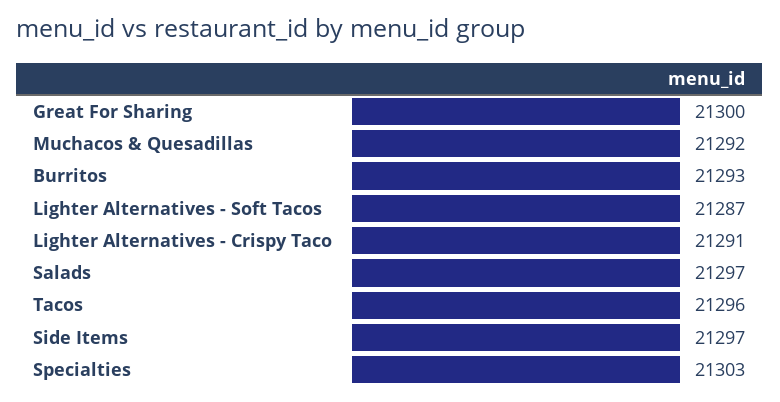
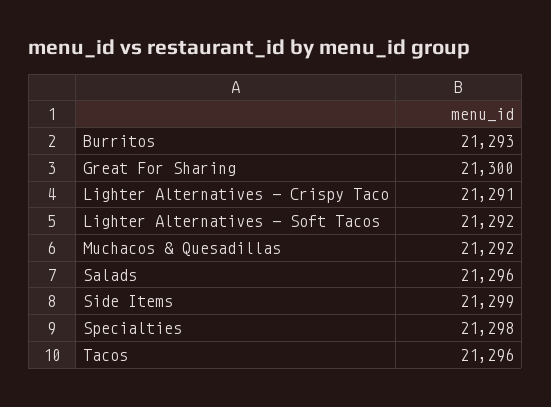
  {
    "Great For Sharing": 21300,
    "Muchacos & Quesadillas": 21292,
    "Burritos": 21293,
-   "Lighter Alternatives - Soft Tacos": 21287,
+   "Lighter Alternatives - Soft Tacos": 21292,
    "Lighter Alternatives - Crispy Taco": 21291,
-   "Salads": 21297,
+   "Salads": 21296,
    "Tacos": 21296,
-   "Side Items": 21297,
+   "Side Items": 21299,
-   "Specialties": 21303
+   "Specialties": 21298
  }

